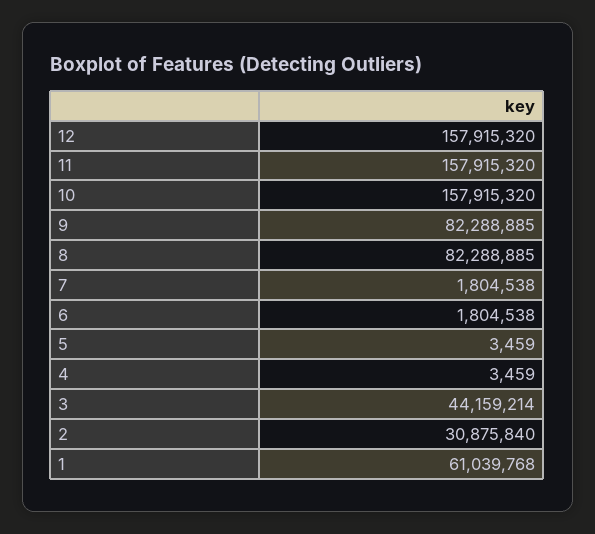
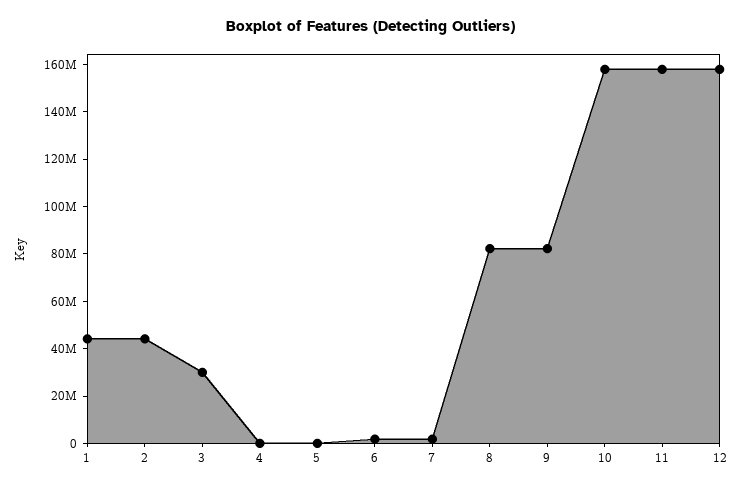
  {
    "12": 157915320,
    "11": 157915320,
    "10": 157915320,
    "9": 82288885,
    "8": 82288885,
    "7": 1804538,
    "6": 1804538,
    "5": 3459,
    "4": 3459,
-   "3": 44159214,
+   "3": 30000000,
-   "2": 30875840,
+   "2": 45000000,
-   "1": 61039768
+   "1": 45000000
  }

